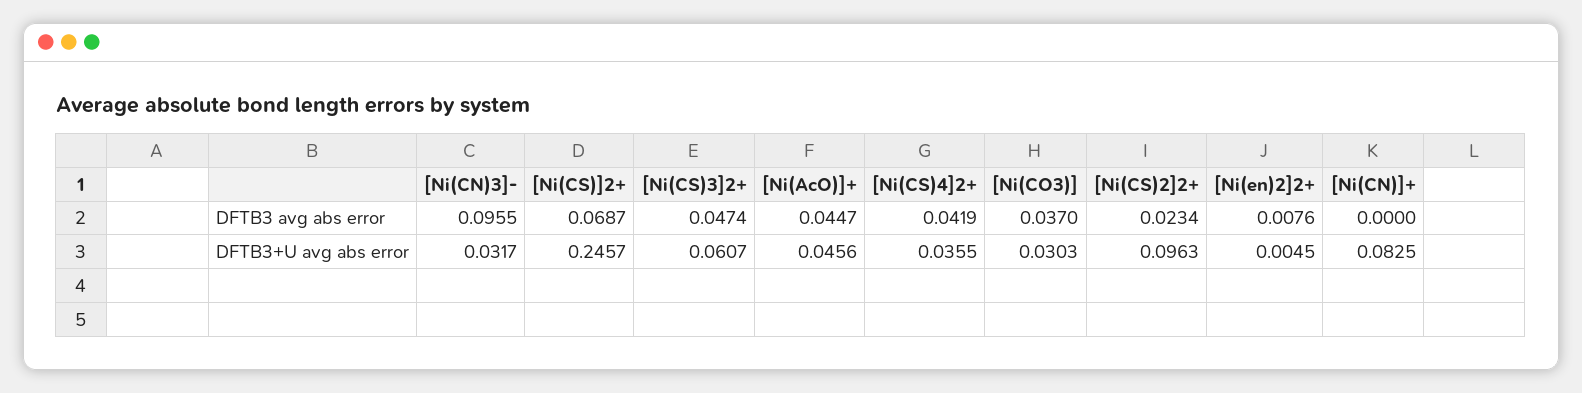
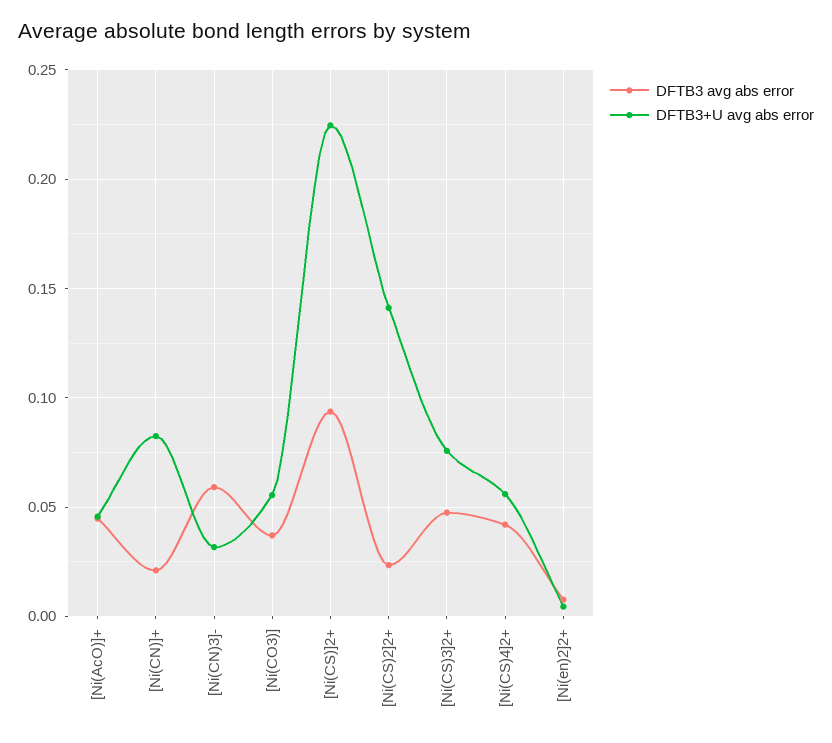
  {
    "DFTB3 avg abs error": {
-     "[Ni(CN)3]-": 0.0955,
+     "[Ni(CN)3]-": 0.06,
-     "[Ni(CS)]2+": 0.0687,
+     "[Ni(CS)]2+": 0.095,
      "[Ni(CS)3]2+": 0.0474,
      "[Ni(AcO)]+": 0.0447,
      "[Ni(CS)4]2+": 0.0419,
      "[Ni(CO3)]": 0.037,
      "[Ni(CS)2]2+": 0.0234,
      "[Ni(en)2]2+": 0.0076,
-     "[Ni(CN)]+": 0
+     "[Ni(CN)]+": 0.02
    },
    "DFTB3+U avg abs error": {
      "[Ni(CN)3]-": 0.0317,
-     "[Ni(CS)]2+": 0.2457,
+     "[Ni(CS)]2+": 0.225,
-     "[Ni(CS)3]2+": 0.0607,
+     "[Ni(CS)3]2+": 0.075,
      "[Ni(AcO)]+": 0.0456,
-     "[Ni(CS)4]2+": 0.0355,
+     "[Ni(CS)4]2+": 0.055,
-     "[Ni(CO3)]": 0.0303,
+     "[Ni(CO3)]": 0.055,
-     "[Ni(CS)2]2+": 0.0963,
+     "[Ni(CS)2]2+": 0.14,
      "[Ni(en)2]2+": 0.0045,
      "[Ni(CN)]+": 0.0825
    }
  }

